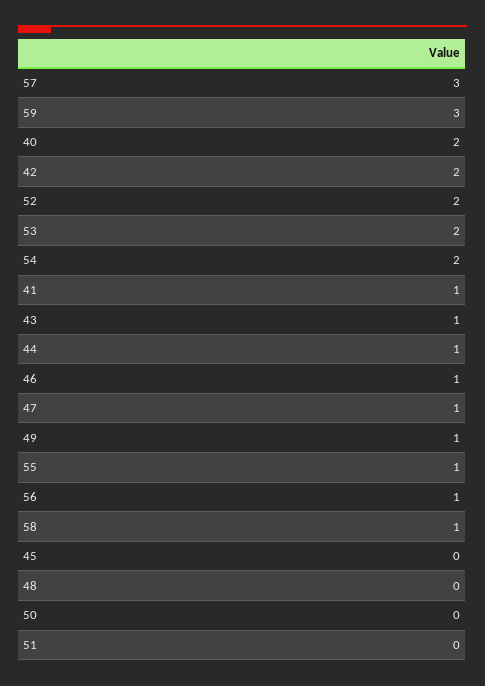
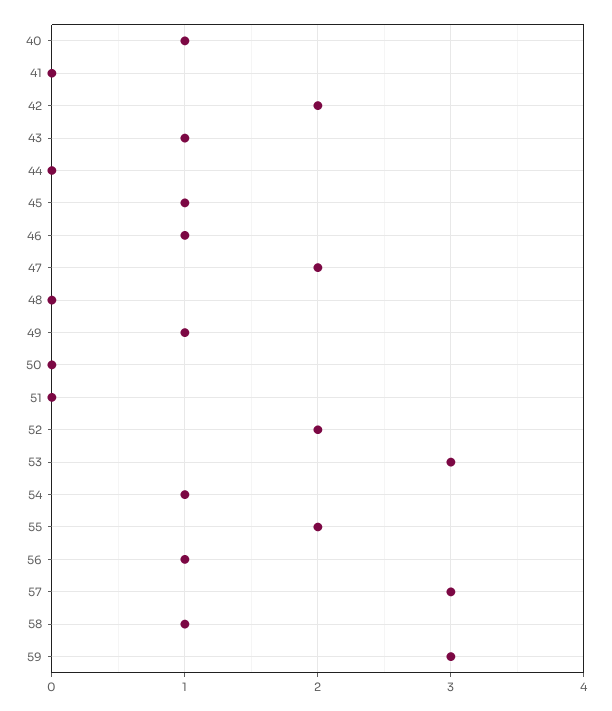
  {
    "57": 3,
    "59": 3,
-   "40": 2,
+   "40": 1,
    "42": 2,
    "52": 2,
-   "53": 2,
+   "53": 3,
-   "54": 2,
+   "54": 1,
-   "41": 1,
+   "41": 0,
    "43": 1,
-   "44": 1,
+   "44": 0,
    "46": 1,
-   "47": 1,
+   "47": 2,
    "49": 1,
-   "55": 1,
+   "55": 2,
    "56": 1,
    "58": 1,
-   "45": 0,
+   "45": 1,
    "48": 0,
    "50": 0,
    "51": 0
  }

